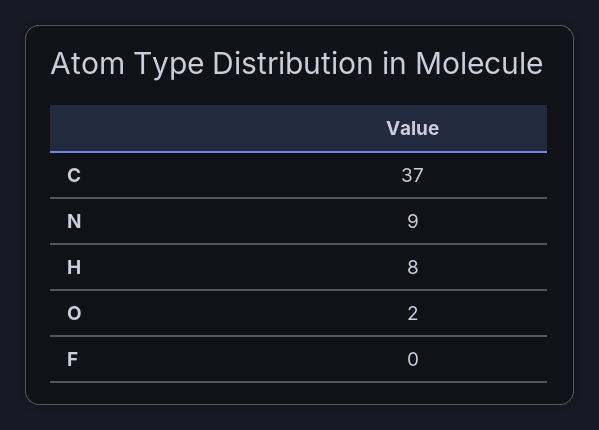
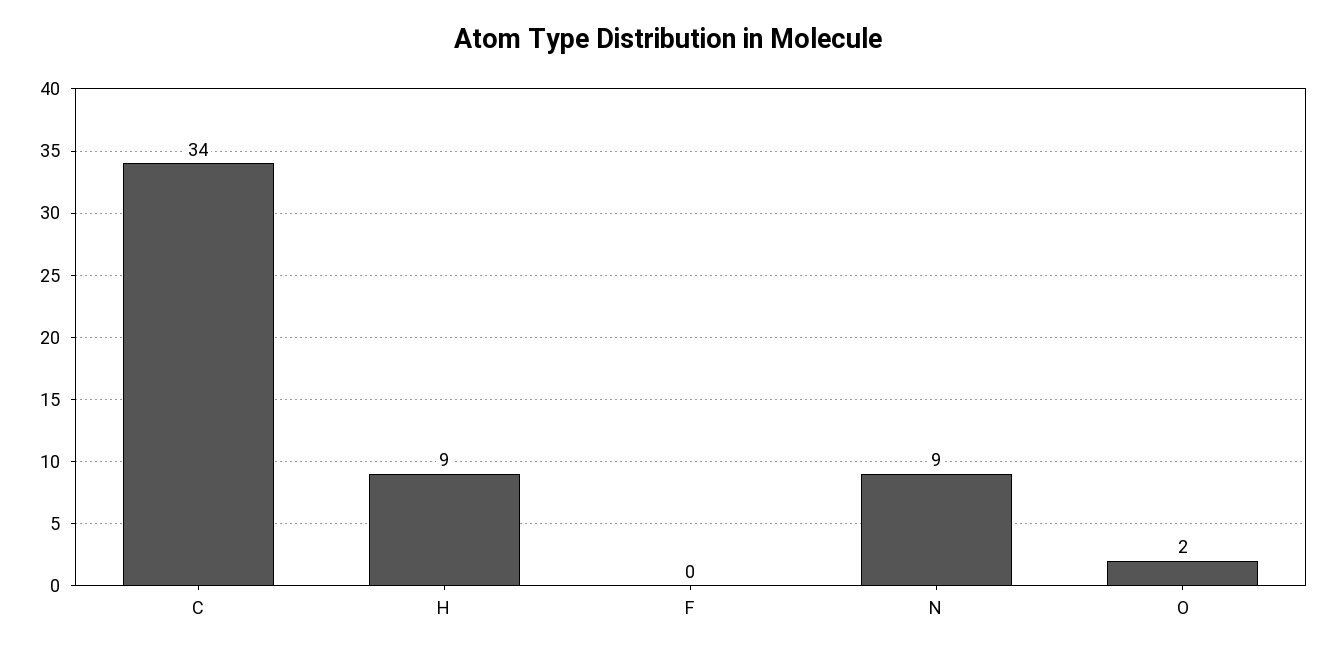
  {
-   "C": 37,
+   "C": 34,
    "N": 9,
-   "H": 8,
+   "H": 9,
    "O": 2,
    "F": 0
  }

